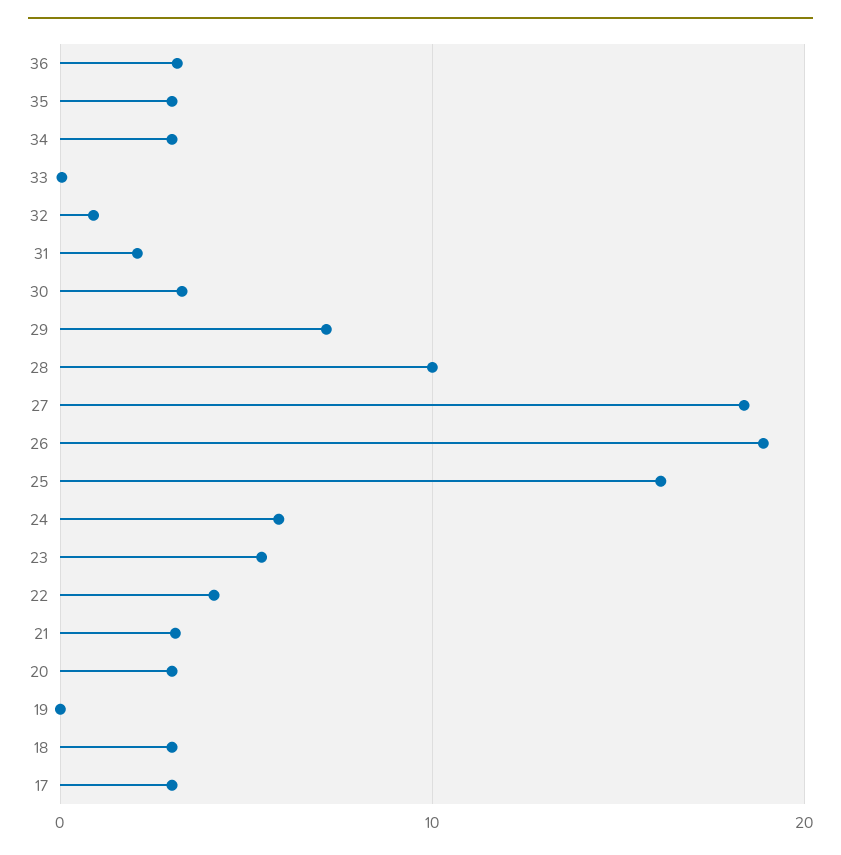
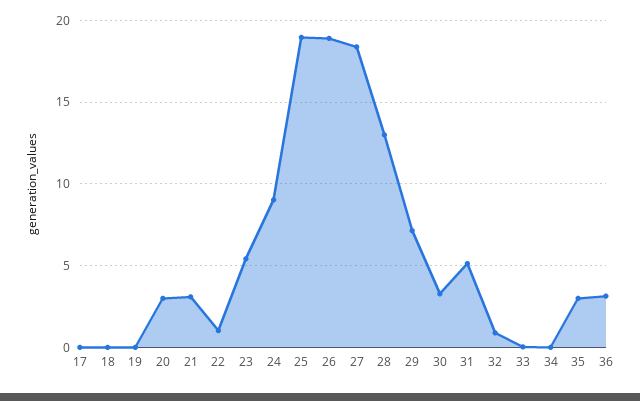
  {
    "36": 3,
    "35": 3,
-   "34": 3,
+   "34": 0,
    "33": 0,
    "32": 1,
-   "31": 2,
+   "31": 5,
    "30": 3.5,
    "29": 7,
-   "28": 10,
+   "28": 13,
    "27": 18.5,
    "26": 19,
-   "25": 16,
+   "25": 19,
-   "24": 6,
+   "24": 9,
    "23": 5.5,
-   "22": 4,
+   "22": 1,
    "21": 3,
    "20": 3,
    "19": 0,
-   "18": 3,
+   "18": 0,
-   "17": 3
+   "17": 0
  }

